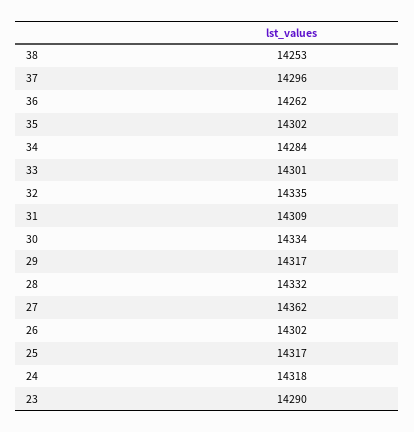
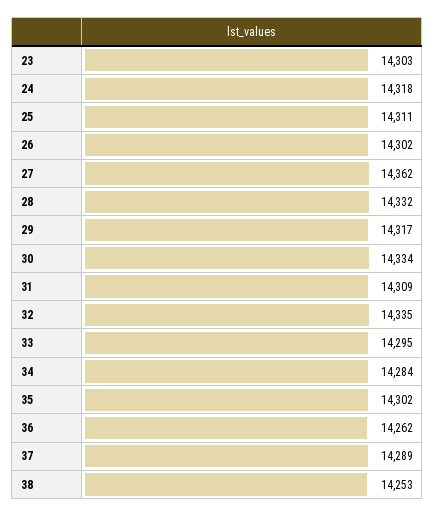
  {
    "38": 14253,
-   "37": 14296,
+   "37": 14289,
    "36": 14262,
    "35": 14302,
    "34": 14284,
-   "33": 14301,
+   "33": 14295,
    "32": 14335,
    "31": 14309,
    "30": 14334,
    "29": 14317,
    "28": 14332,
    "27": 14362,
    "26": 14302,
-   "25": 14317,
+   "25": 14311,
    "24": 14318,
-   "23": 14290
+   "23": 14303
  }

